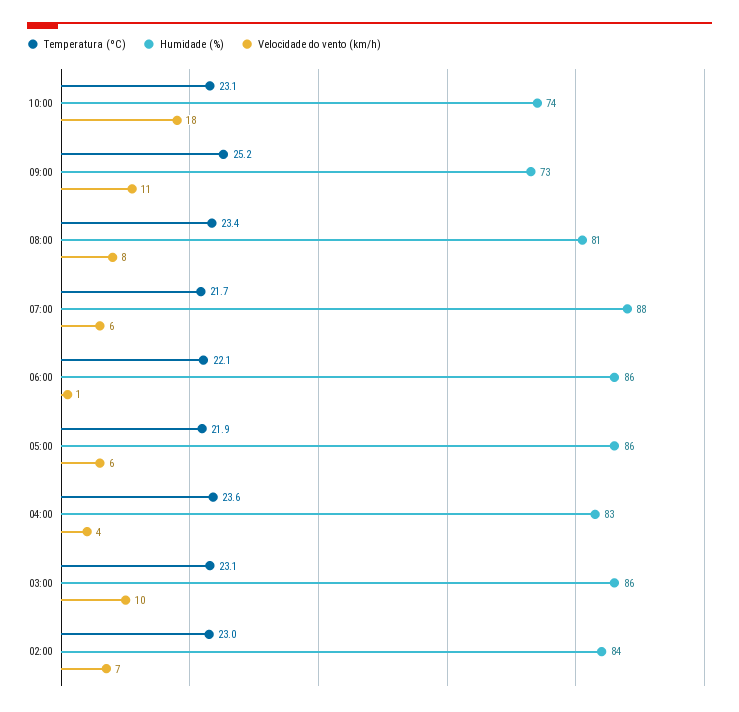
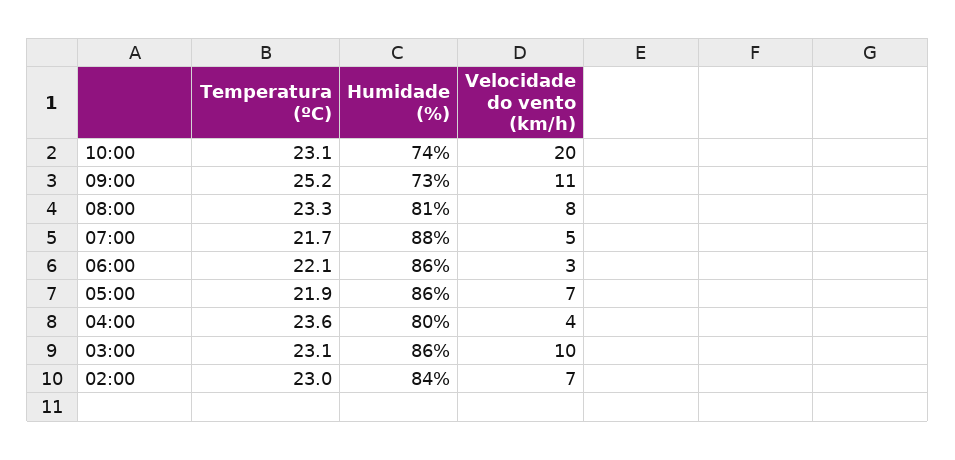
  {
    "Temperatura (ºC)": {
      "10:00": 23.1,
      "09:00": 25.2,
-     "08:00": 23.4,
+     "08:00": 23.3,
      "07:00": 21.7,
      "06:00": 22.1,
      "05:00": 21.9,
      "04:00": 23.6,
      "03:00": 23.1,
      "02:00": 23
    },
    "Humidade (%)": {
      "10:00": 74,
      "09:00": 73,
      "08:00": 81,
      "07:00": 88,
      "06:00": 86,
      "05:00": 86,
-     "04:00": 83,
+     "04:00": 80,
      "03:00": 86,
      "02:00": 84
    },
    "Velocidade do vento (km/h)": {
-     "10:00": 18,
+     "10:00": 20,
      "09:00": 11,
      "08:00": 8,
-     "07:00": 6,
+     "07:00": 5,
-     "06:00": 1,
+     "06:00": 3,
-     "05:00": 6,
+     "05:00": 7,
      "04:00": 4,
      "03:00": 10,
      "02:00": 7
    }
  }

